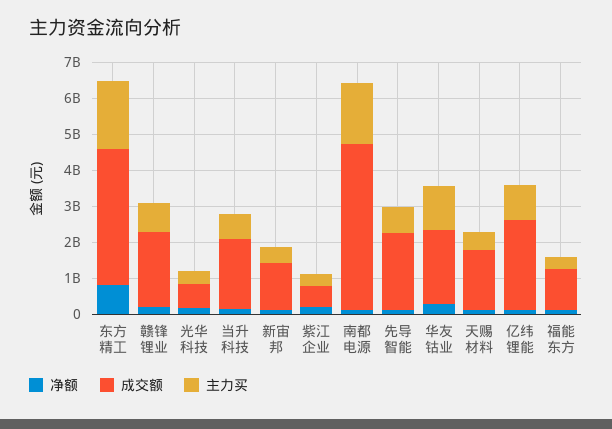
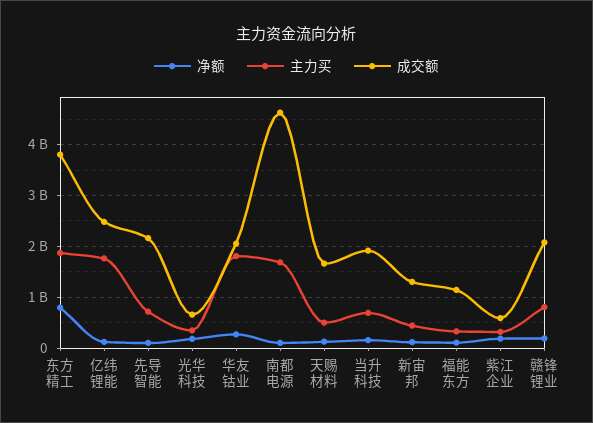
  {
    "净额": {
      "东方精工": 800000000,
      "赣锋锂业": 200000000,
      "光华科技": 200000000,
      "当升科技": 200000000,
      "新宙邦": 200000000,
      "紫江企业": 200000000,
      "南都电源": 200000000,
      "先导智能": 200000000,
      "华友钴业": 200000000,
      "天赐材料": 200000000,
      "亿纬锂能": 200000000,
      "福能东方": 200000000
    },
    "成交额": {
      "东方精工": 3800000000,
      "赣锋锂业": 2000000000,
      "光华科技": 600000000,
      "当升科技": 2000000000,
      "新宙邦": 1400000000,
      "紫江企业": 600000000,
      "南都电源": 4600000000,
      "先导智能": 2200000000,
      "华友钴业": 2000000000,
      "天赐材料": 1600000000,
      "亿纬锂能": 2400000000,
      "福能东方": 1200000000
    },
    "主力买": {
      "东方精工": 1800000000,
      "赣锋锂业": 800000000,
      "光华科技": 400000000,
      "当升科技": 600000000,
      "新宙邦": 400000000,
      "紫江企业": 400000000,
      "南都电源": 1600000000,
      "先导智能": 800000000,
-     "华友钴业": 1250000000,
+     "华友钴业": 1800000000,
      "天赐材料": 600000000,
-     "亿纬锂能": 1000000000,
+     "亿纬锂能": 1800000000,
      "福能东方": 400000000
    }
  }

